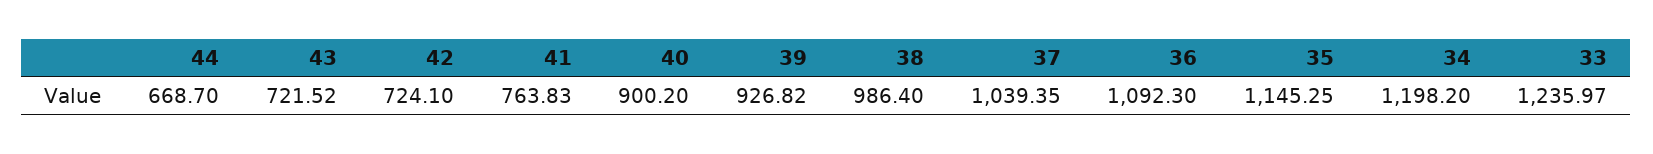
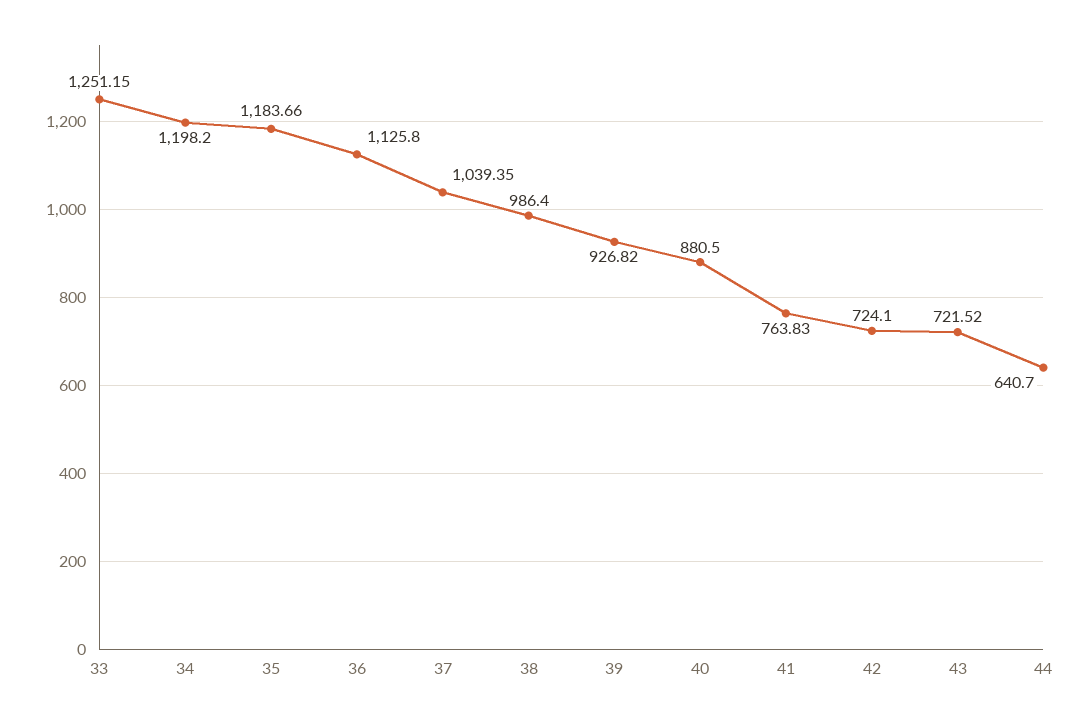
  {
-   "44": 668.7,
+   "44": 640.7,
    "43": 721.52,
    "42": 724.1,
    "41": 763.83,
-   "40": 900.2,
+   "40": 880.5,
    "39": 926.82,
    "38": 986.4,
    "37": 1039.35,
-   "36": 1092.3,
+   "36": 1125.8,
-   "35": 1145.25,
+   "35": 1183.66,
    "34": 1198.2,
-   "33": 1235.97
+   "33": 1251.15
  }

